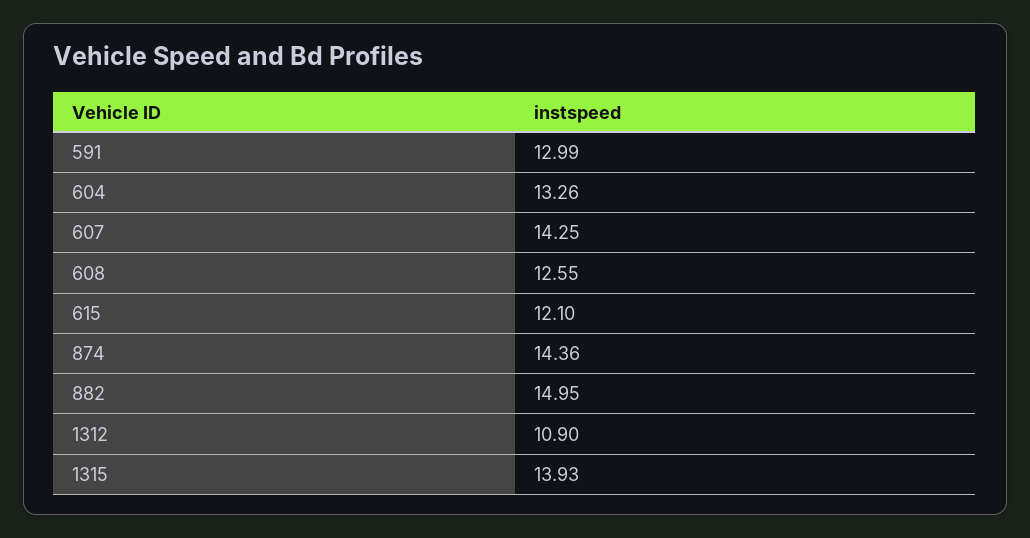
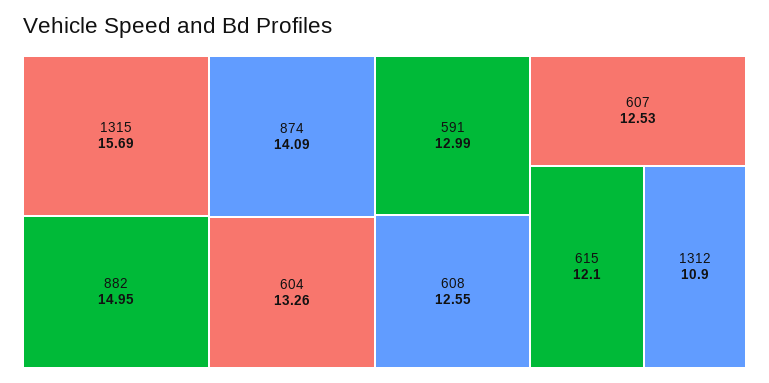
  {
    "591": 12.99,
    "604": 13.26,
-   "607": 14.25,
+   "607": 12.53,
    "608": 12.55,
    "615": 12.1,
-   "874": 14.36,
+   "874": 14.09,
    "882": 14.95,
    "1312": 10.9,
-   "1315": 13.93
+   "1315": 15.69
  }

